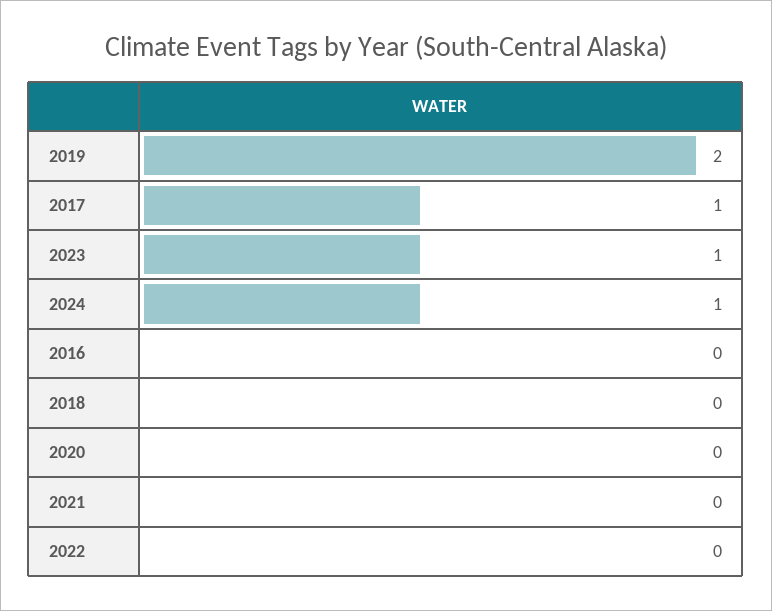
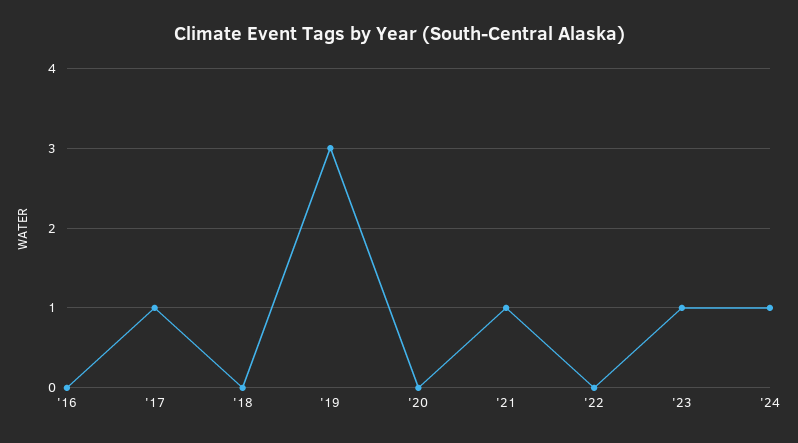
  {
-   "2019": 2,
+   "2019": 3,
    "2017": 1,
    "2023": 1,
    "2024": 1,
    "2016": 0,
    "2018": 0,
    "2020": 0,
-   "2021": 0,
+   "2021": 1,
    "2022": 0
  }

